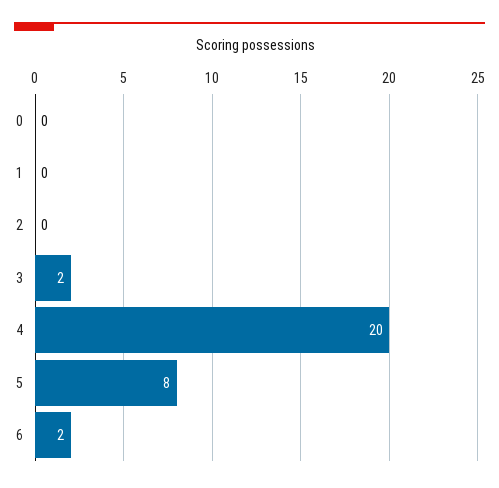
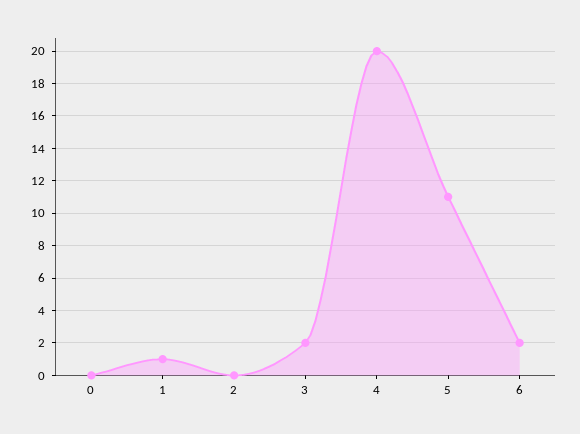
  {
    "0": 0,
-   "1": 0,
+   "1": 1,
    "2": 0,
    "3": 2,
    "4": 20,
-   "5": 8,
+   "5": 11,
    "6": 2
  }

